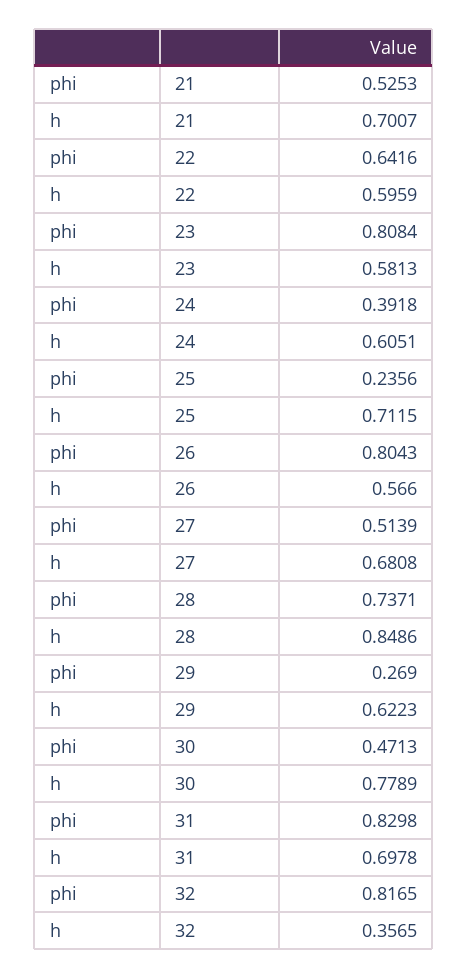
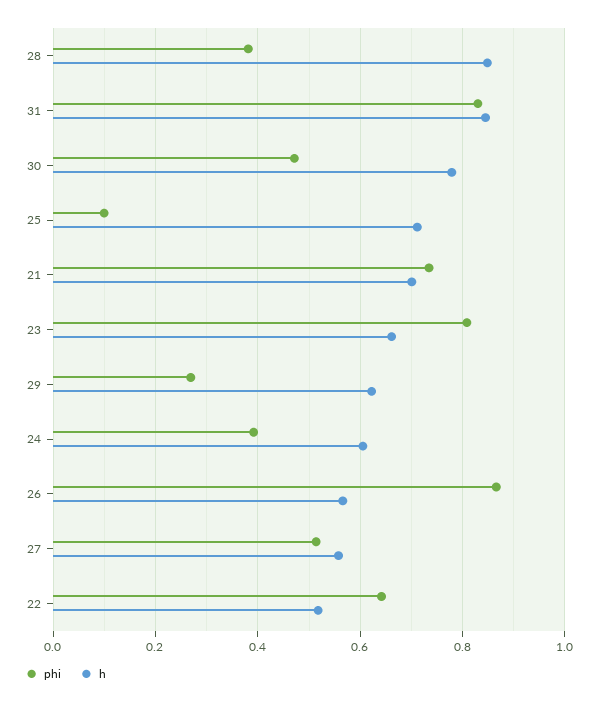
  {
    "phi": {
-     "21": 0.5253,
+     "21": 0.74,
      "22": 0.6416,
      "23": 0.8084,
      "24": 0.3918,
-     "25": 0.2356,
+     "25": 0.1,
-     "26": 0.8043,
+     "26": 0.86,
      "27": 0.5139,
-     "28": 0.7371,
+     "28": 0.38,
      "29": 0.269,
      "30": 0.4713,
-     "31": 0.8298,
+     "31": 0.8298
-     "32": 0.8165
    },
    "h": {
      "21": 0.7007,
-     "22": 0.5959,
+     "22": 0.52,
-     "23": 0.5813,
+     "23": 0.66,
      "24": 0.6051,
      "25": 0.7115,
      "26": 0.566,
-     "27": 0.6808,
+     "27": 0.56,
      "28": 0.8486,
      "29": 0.6223,
      "30": 0.7789,
-     "31": 0.6978,
+     "31": 0.84
-     "32": 0.3565
    }
  }

